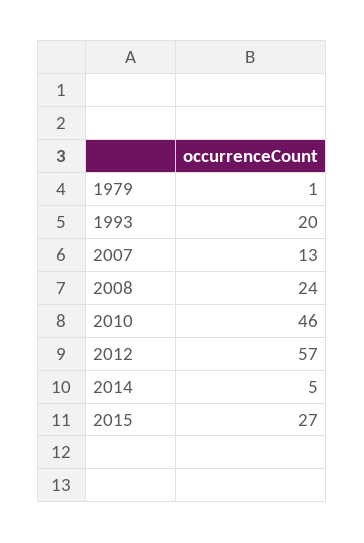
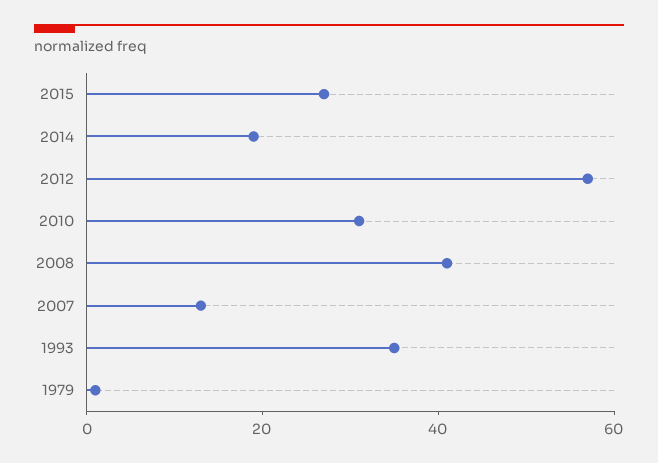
  {
    "1979": 1,
-   "1993": 20,
+   "1993": 35,
    "2007": 13,
-   "2008": 24,
+   "2008": 40,
-   "2010": 46,
+   "2010": 30,
    "2012": 57,
-   "2014": 5,
+   "2014": 20,
    "2015": 27
  }

